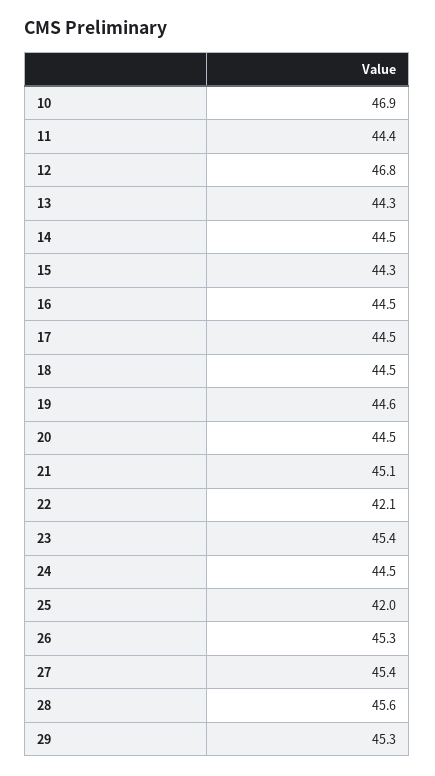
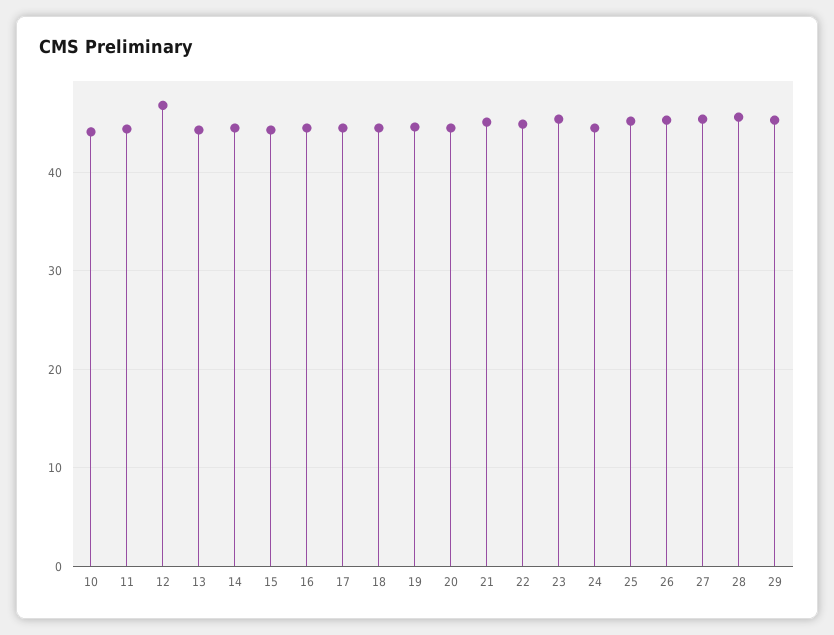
  {
-   "10": 46.9,
+   "10": 44,
    "11": 44.4,
    "12": 46.8,
    "13": 44.3,
    "14": 44.5,
    "15": 44.3,
    "16": 44.5,
    "17": 44.5,
    "18": 44.5,
    "19": 44.6,
    "20": 44.5,
    "21": 45.1,
-   "22": 42.1,
+   "22": 45,
    "23": 45.4,
    "24": 44.5,
-   "25": 42,
+   "25": 45,
    "26": 45.3,
    "27": 45.4,
    "28": 45.6,
    "29": 45.3
  }

